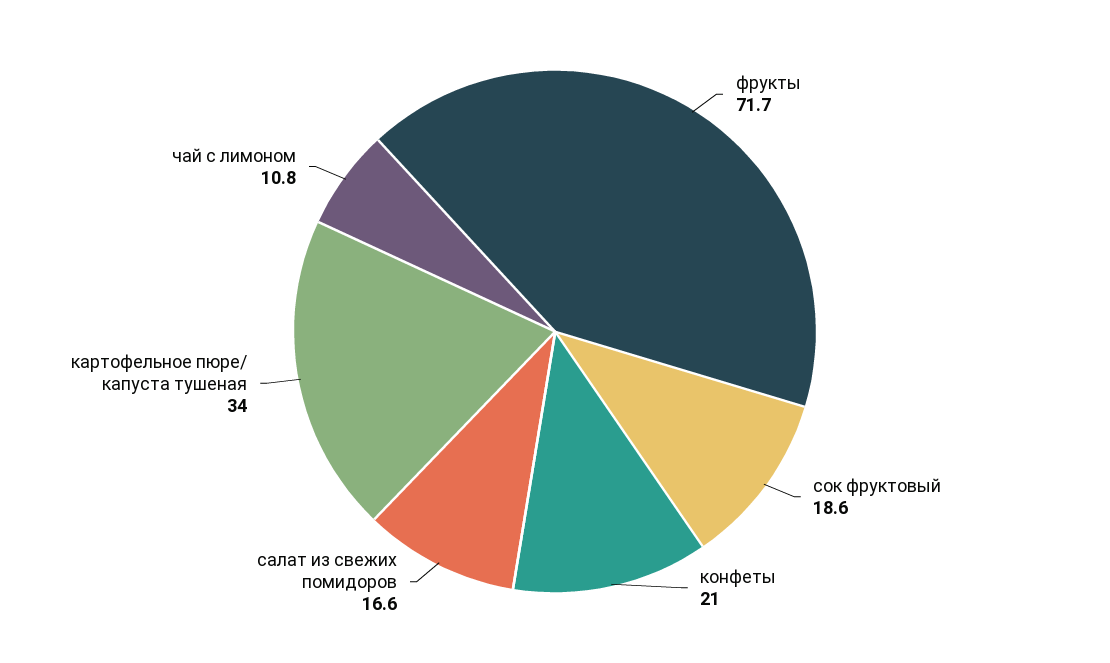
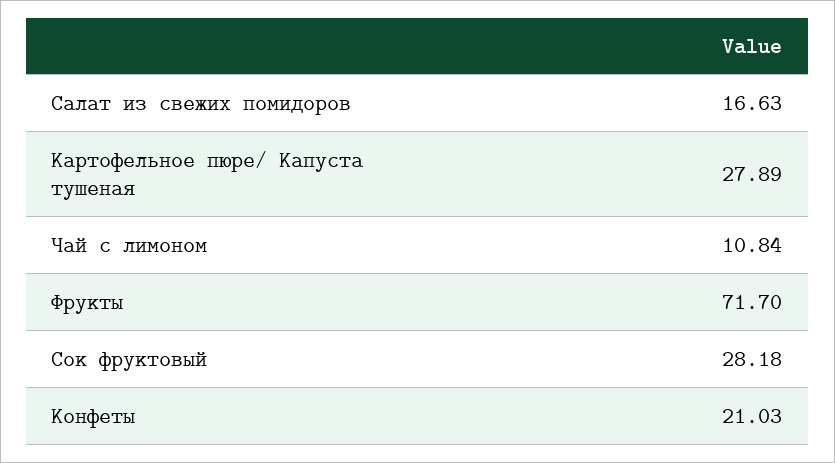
  {
    "фрукты": 71.7,
-   "сок фруктовый": 18.6,
+   "сок фруктовый": 28.18,
    "конфеты": 21.03,
    "салат из свежих помидоров": 16.63,
-   "картофельное пюре/ капуста тушеная": 34,
+   "картофельное пюре/ капуста тушеная": 27.89,
    "чай с лимоном": 10.84
  }

